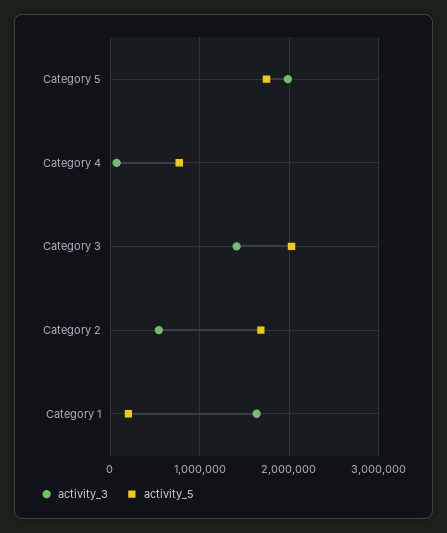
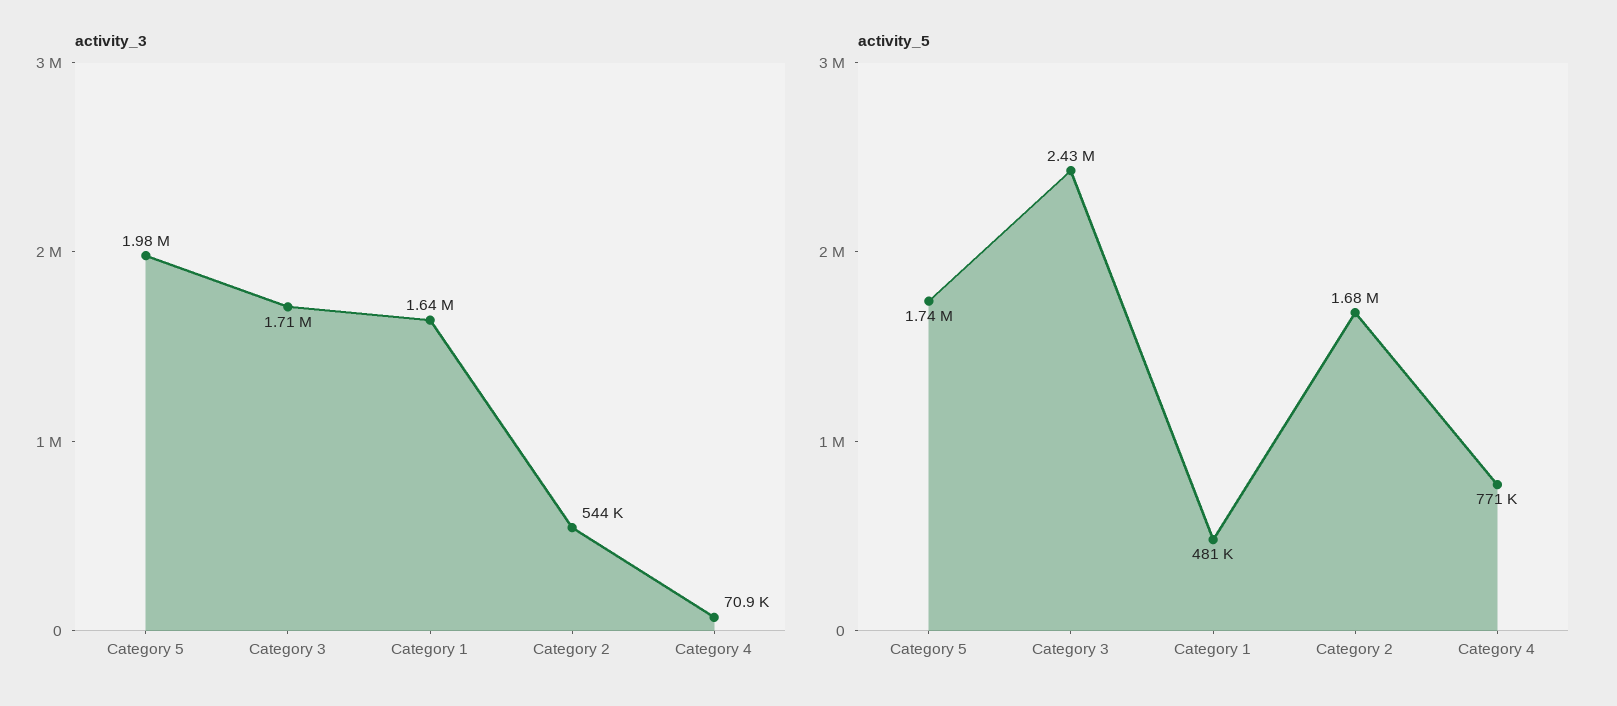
  {
    "activity_3": {
      "Category 5": 1980000,
      "Category 4": 70900,
-     "Category 3": 1400000,
+     "Category 3": 1710000,
      "Category 2": 544000,
      "Category 1": 1640000
    },
    "activity_5": {
      "Category 5": 1740000,
      "Category 4": 771000,
-     "Category 3": 2000000,
+     "Category 3": 2430000,
      "Category 2": 1680000,
-     "Category 1": 200000
+     "Category 1": 481000
    }
  }

